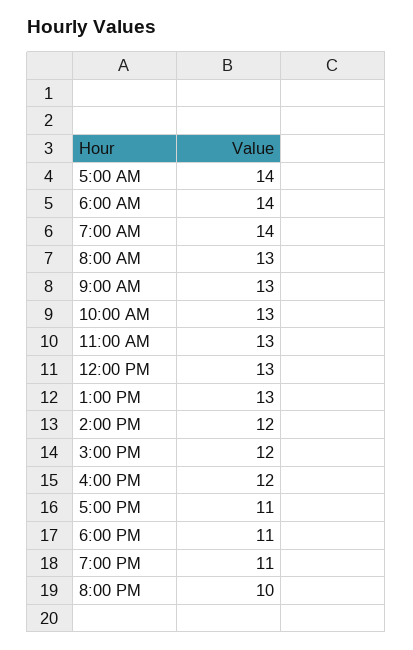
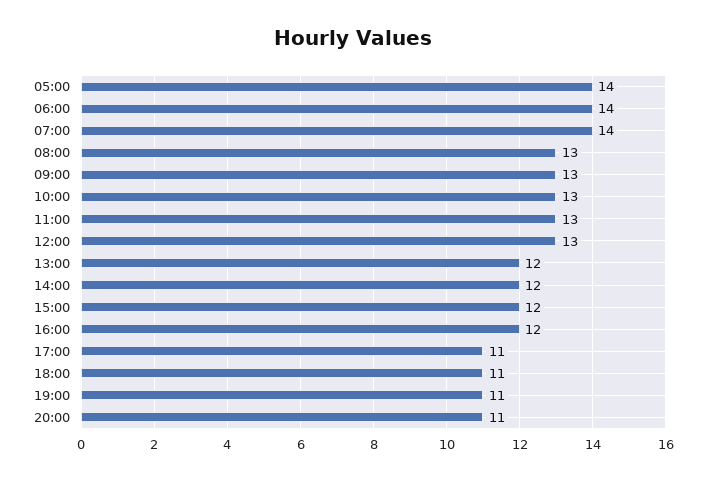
  {
    "5:00 AM": 14,
    "6:00 AM": 14,
    "7:00 AM": 14,
    "8:00 AM": 13,
    "9:00 AM": 13,
    "10:00 AM": 13,
    "11:00 AM": 13,
    "12:00 PM": 13,
-   "1:00 PM": 13,
+   "1:00 PM": 12,
    "2:00 PM": 12,
    "3:00 PM": 12,
    "4:00 PM": 12,
    "5:00 PM": 11,
    "6:00 PM": 11,
    "7:00 PM": 11,
-   "8:00 PM": 10
+   "8:00 PM": 11
  }

